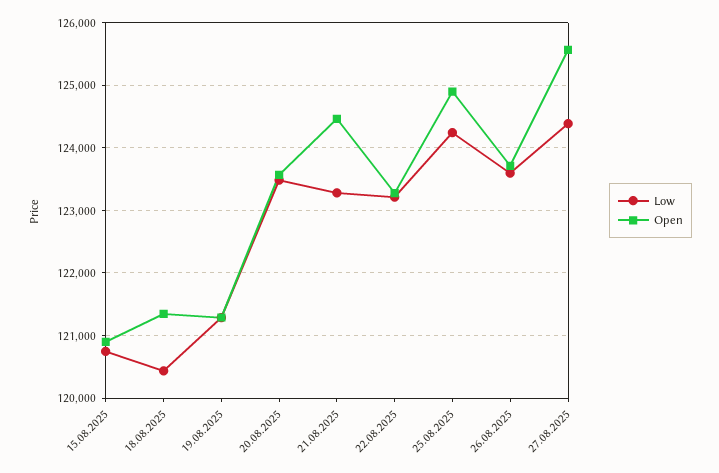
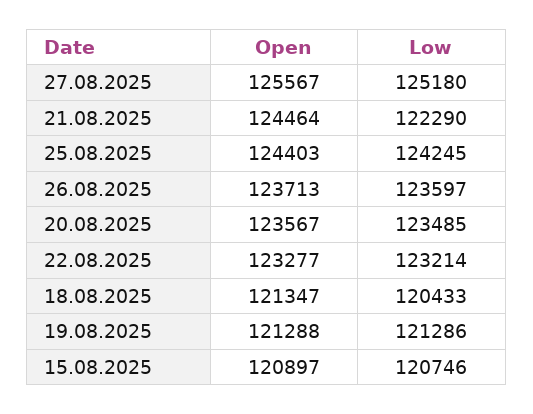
  {
    "Low": {
      "15.08.2025": 120746,
      "18.08.2025": 120433,
      "19.08.2025": 121286,
      "20.08.2025": 123485,
-     "21.08.2025": 123300,
+     "21.08.2025": 122290,
      "22.08.2025": 123214,
      "25.08.2025": 124245,
      "26.08.2025": 123597,
-     "27.08.2025": 124400
+     "27.08.2025": 125180
    },
    "Open": {
      "15.08.2025": 120897,
      "18.08.2025": 121347,
      "19.08.2025": 121288,
      "20.08.2025": 123567,
      "21.08.2025": 124464,
      "22.08.2025": 123277,
-     "25.08.2025": 124900,
+     "25.08.2025": 124403,
      "26.08.2025": 123713,
      "27.08.2025": 125567
    }
  }

